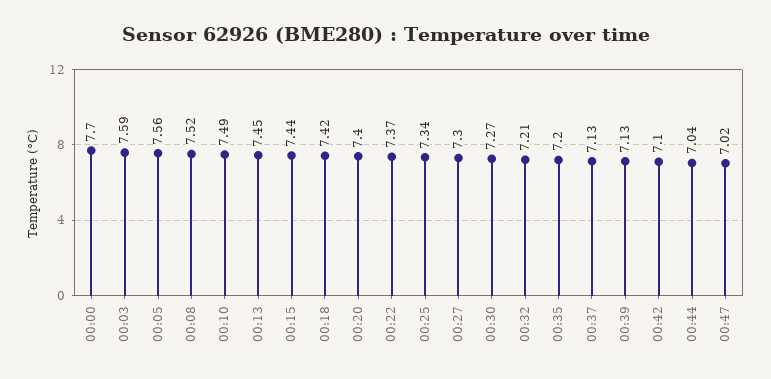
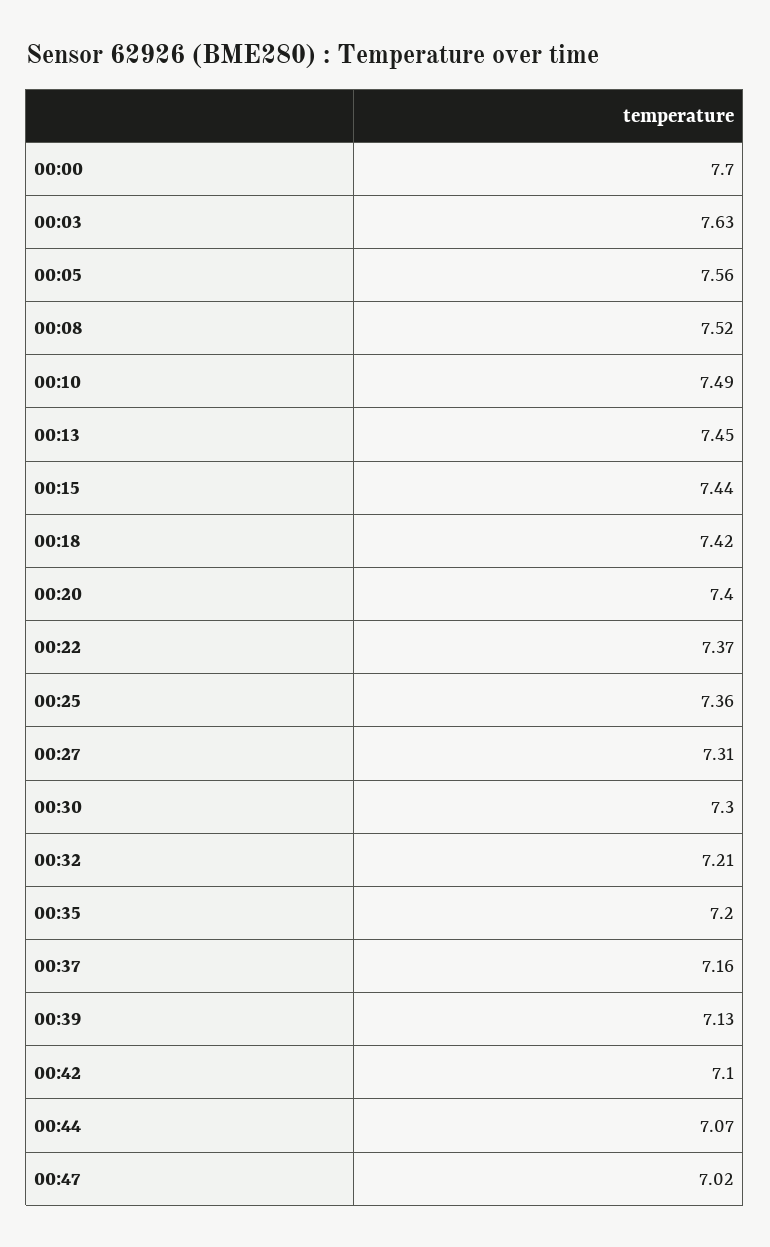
  {
    "00:00": 7.7,
-   "00:03": 7.59,
+   "00:03": 7.63,
    "00:05": 7.56,
    "00:08": 7.52,
    "00:10": 7.49,
    "00:13": 7.45,
    "00:15": 7.44,
    "00:18": 7.42,
    "00:20": 7.4,
    "00:22": 7.37,
-   "00:25": 7.34,
+   "00:25": 7.36,
-   "00:27": 7.3,
+   "00:27": 7.31,
-   "00:30": 7.27,
+   "00:30": 7.3,
    "00:32": 7.21,
    "00:35": 7.2,
-   "00:37": 7.13,
+   "00:37": 7.16,
    "00:39": 7.13,
    "00:42": 7.1,
-   "00:44": 7.04,
+   "00:44": 7.07,
    "00:47": 7.02
  }

